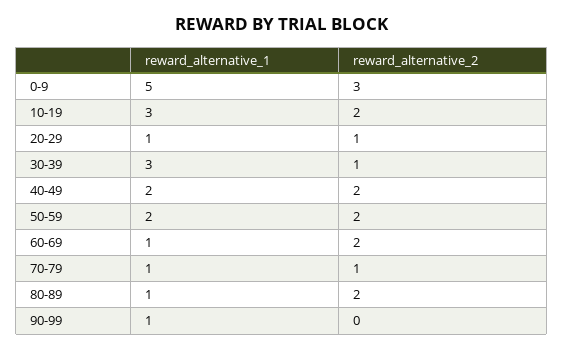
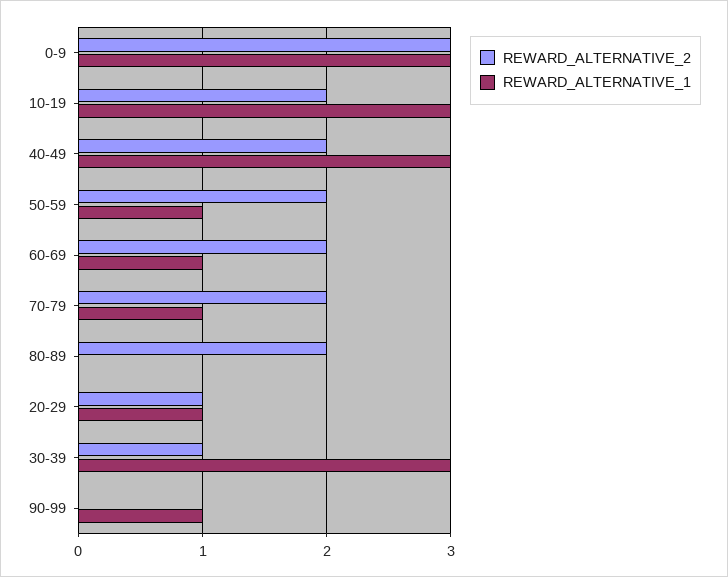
  {
    "reward_alternative_1": {
-     "0-9": 5,
+     "0-9": 3,
      "10-19": 3,
      "20-29": 1,
      "30-39": 3,
-     "40-49": 2,
+     "40-49": 3,
-     "50-59": 2,
+     "50-59": 1,
      "60-69": 1,
      "70-79": 1,
-     "80-89": 1,
+     "80-89": 0,
      "90-99": 1
    },
    "reward_alternative_2": {
      "0-9": 3,
      "10-19": 2,
      "20-29": 1,
      "30-39": 1,
      "40-49": 2,
      "50-59": 2,
      "60-69": 2,
-     "70-79": 1,
+     "70-79": 2,
      "80-89": 2,
      "90-99": 0
    }
  }

